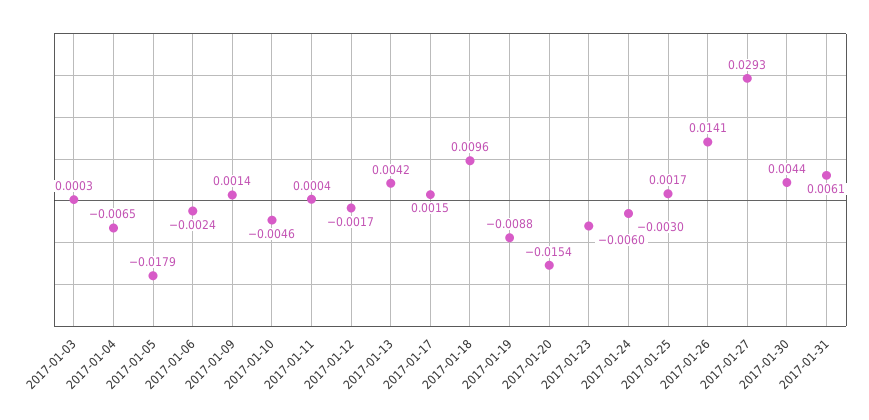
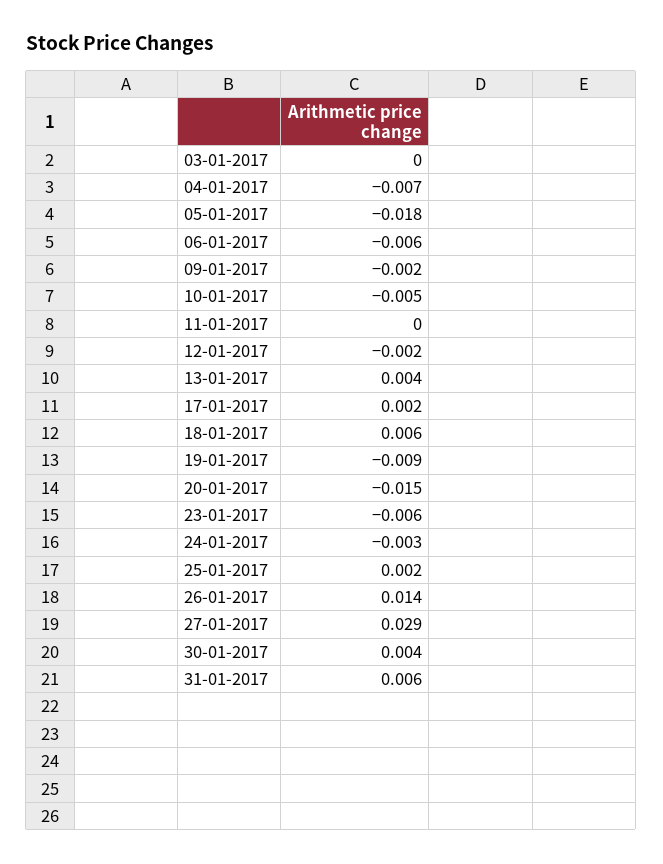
  {
    "2017-01-03": 0.0003,
    "2017-01-04": -0.0065,
    "2017-01-05": -0.0179,
-   "2017-01-06": -0.0024,
+   "2017-01-06": -0.006,
-   "2017-01-09": 0.0014,
+   "2017-01-09": -0.002,
    "2017-01-10": -0.0046,
    "2017-01-11": 0.0004,
    "2017-01-12": -0.0017,
    "2017-01-13": 0.0042,
    "2017-01-17": 0.0015,
-   "2017-01-18": 0.0096,
+   "2017-01-18": 0.006,
    "2017-01-19": -0.0088,
    "2017-01-20": -0.0154,
    "2017-01-23": -0.006,
    "2017-01-24": -0.003,
    "2017-01-25": 0.0017,
    "2017-01-26": 0.0141,
    "2017-01-27": 0.0293,
    "2017-01-30": 0.0044,
    "2017-01-31": 0.0061
  }

